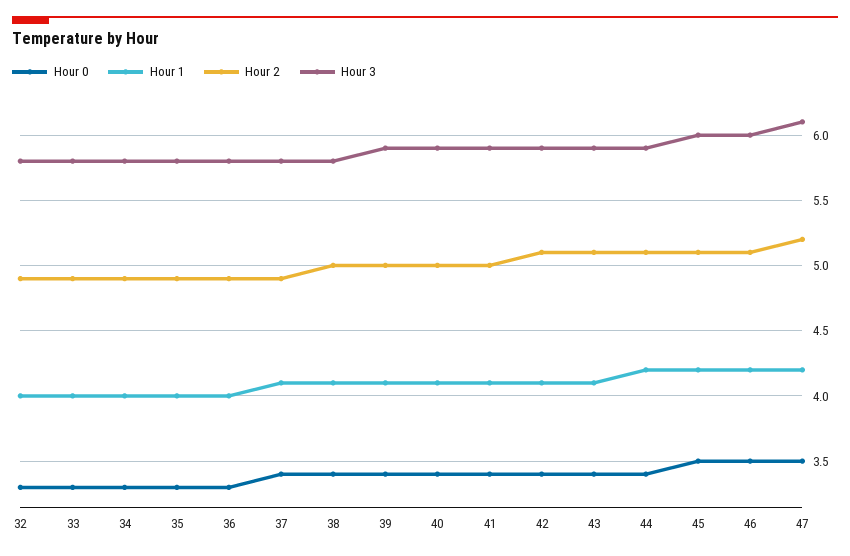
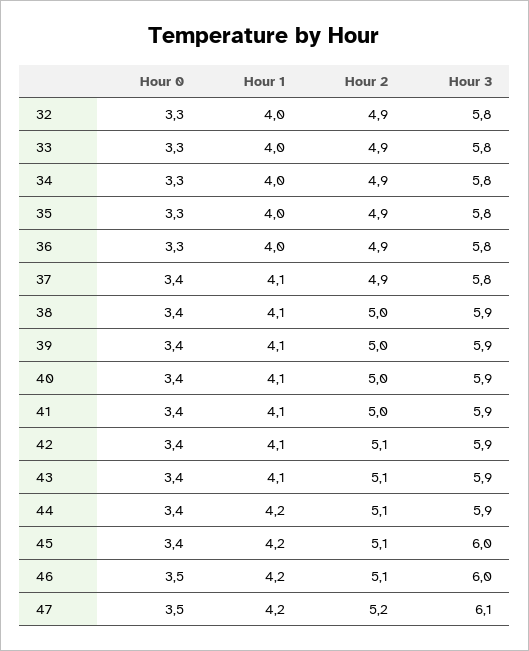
  {
    "Hour 0": {
      "32": 3.3,
      "33": 3.3,
      "34": 3.3,
      "35": 3.3,
      "36": 3.3,
      "37": 3.4,
      "38": 3.4,
      "39": 3.4,
      "40": 3.4,
      "41": 3.4,
      "42": 3.4,
      "43": 3.4,
      "44": 3.4,
-     "45": 3.5,
+     "45": 3.4,
      "46": 3.5,
      "47": 3.5
    },
    "Hour 1": {
      "32": 4,
      "33": 4,
      "34": 4,
      "35": 4,
      "36": 4,
      "37": 4.1,
      "38": 4.1,
      "39": 4.1,
      "40": 4.1,
      "41": 4.1,
      "42": 4.1,
      "43": 4.1,
      "44": 4.2,
      "45": 4.2,
      "46": 4.2,
      "47": 4.2
    },
    "Hour 2": {
      "32": 4.9,
      "33": 4.9,
      "34": 4.9,
      "35": 4.9,
      "36": 4.9,
      "37": 4.9,
      "38": 5,
      "39": 5,
      "40": 5,
      "41": 5,
      "42": 5.1,
      "43": 5.1,
      "44": 5.1,
      "45": 5.1,
      "46": 5.1,
      "47": 5.2
    },
    "Hour 3": {
      "32": 5.8,
      "33": 5.8,
      "34": 5.8,
      "35": 5.8,
      "36": 5.8,
      "37": 5.8,
-     "38": 5.8,
+     "38": 5.9,
      "39": 5.9,
      "40": 5.9,
      "41": 5.9,
      "42": 5.9,
      "43": 5.9,
      "44": 5.9,
      "45": 6,
      "46": 6,
      "47": 6.1
    }
  }

